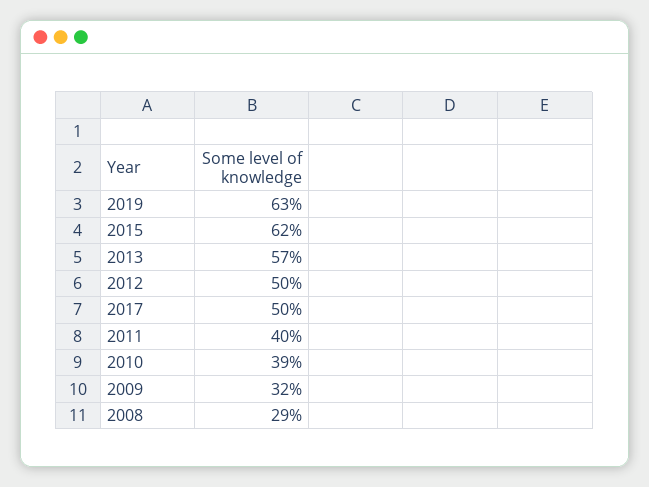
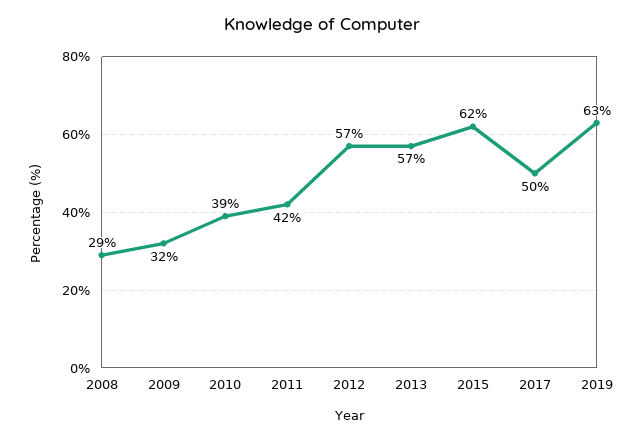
  {
    "2019": 63,
    "2015": 62,
    "2013": 57,
-   "2012": 50,
+   "2012": 57,
    "2017": 50,
-   "2011": 40,
+   "2011": 42,
    "2010": 39,
    "2009": 32,
    "2008": 29
  }

